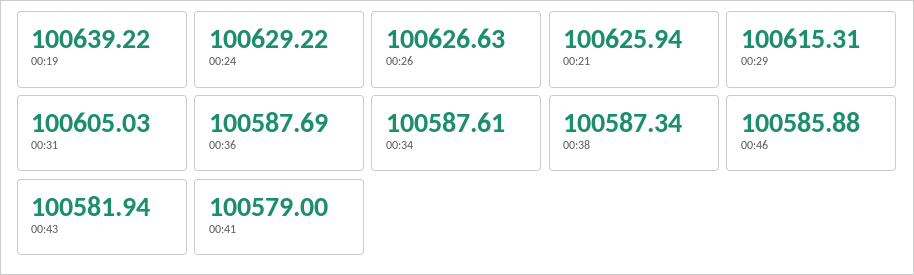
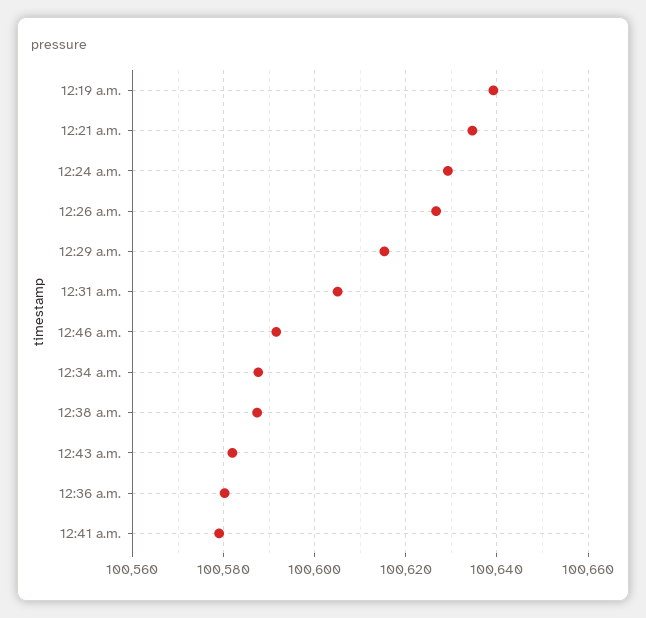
  {
    "00:19": 100639.22,
    "00:24": 100629.22,
    "00:26": 100626.63,
-   "00:21": 100625.94,
+   "00:21": 100634,
    "00:29": 100615.31,
    "00:31": 100605.03,
-   "00:36": 100587.69,
+   "00:36": 100580,
    "00:34": 100587.61,
    "00:38": 100587.34,
-   "00:46": 100585.88,
+   "00:46": 100592,
    "00:43": 100581.94,
    "00:41": 100579
  }

